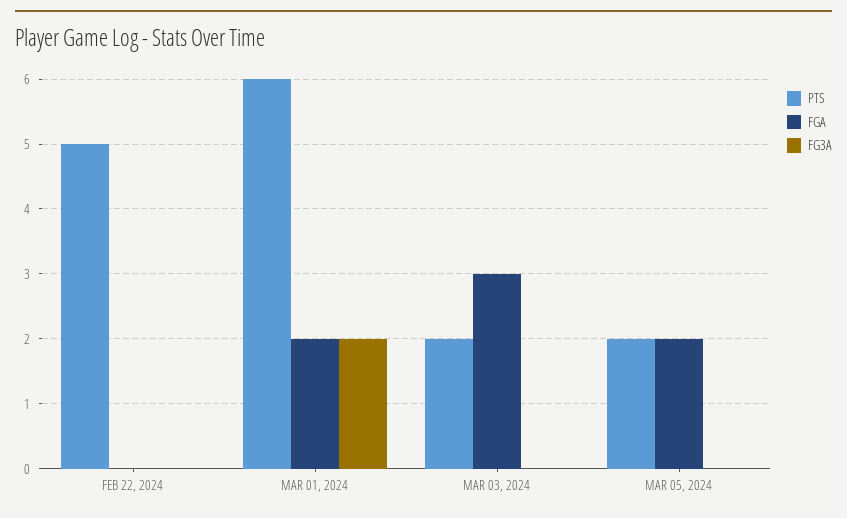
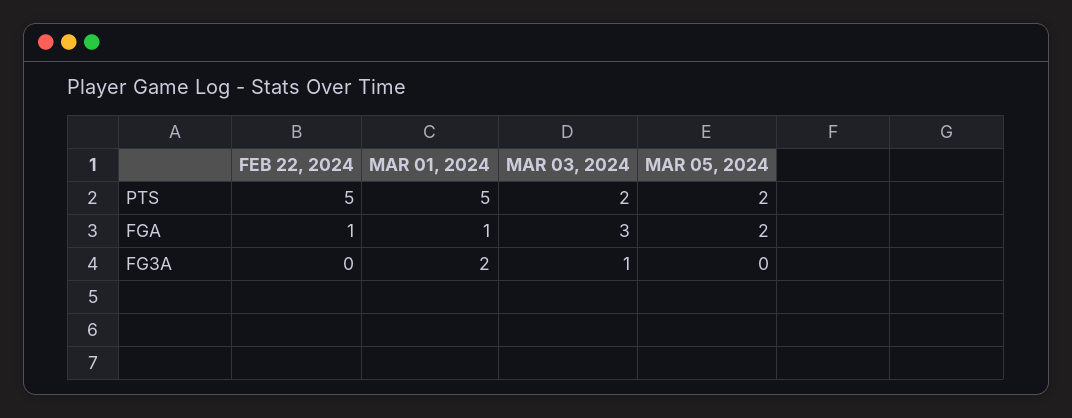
  {
    "PTS": {
      "FEB 22, 2024": 5,
-     "MAR 01, 2024": 6,
+     "MAR 01, 2024": 5,
      "MAR 03, 2024": 2,
      "MAR 05, 2024": 2
    },
    "FGA": {
-     "FEB 22, 2024": 0,
+     "FEB 22, 2024": 1,
-     "MAR 01, 2024": 2,
+     "MAR 01, 2024": 1,
      "MAR 03, 2024": 3,
      "MAR 05, 2024": 2
    },
    "FG3A": {
      "FEB 22, 2024": 0,
      "MAR 01, 2024": 2,
-     "MAR 03, 2024": 0,
+     "MAR 03, 2024": 1,
      "MAR 05, 2024": 0
    }
  }

